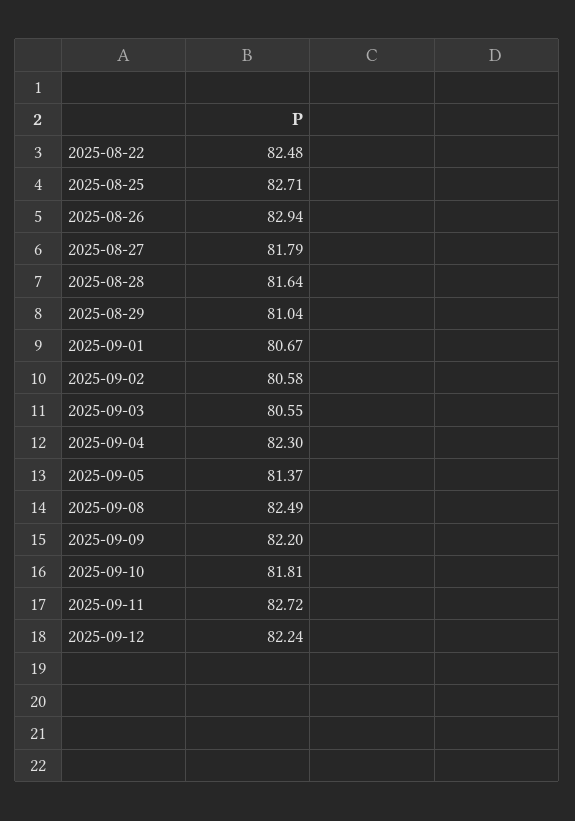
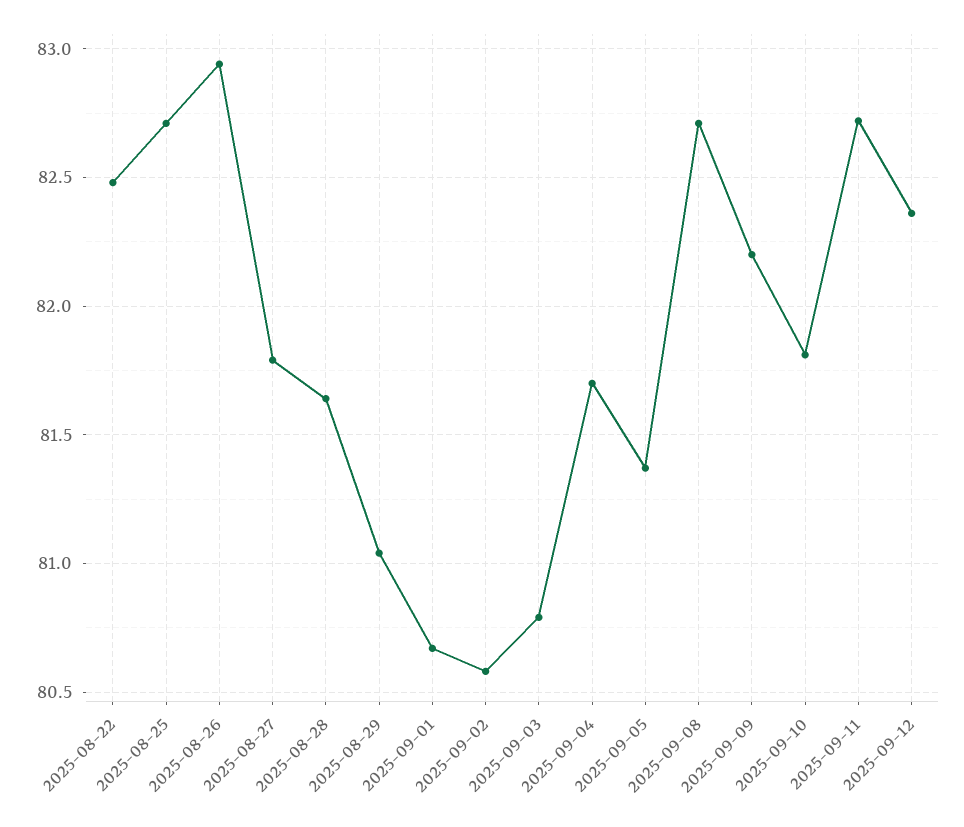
  {
    "2025-08-22": 82.48,
    "2025-08-25": 82.71,
    "2025-08-26": 82.94,
    "2025-08-27": 81.79,
    "2025-08-28": 81.64,
    "2025-08-29": 81.04,
    "2025-09-01": 80.67,
    "2025-09-02": 80.58,
-   "2025-09-03": 80.55,
+   "2025-09-03": 80.8,
-   "2025-09-04": 82.3,
+   "2025-09-04": 81.7,
    "2025-09-05": 81.37,
-   "2025-09-08": 82.49,
+   "2025-09-08": 82.7,
    "2025-09-09": 82.2,
    "2025-09-10": 81.81,
    "2025-09-11": 82.72,
-   "2025-09-12": 82.24
+   "2025-09-12": 82.35
  }

